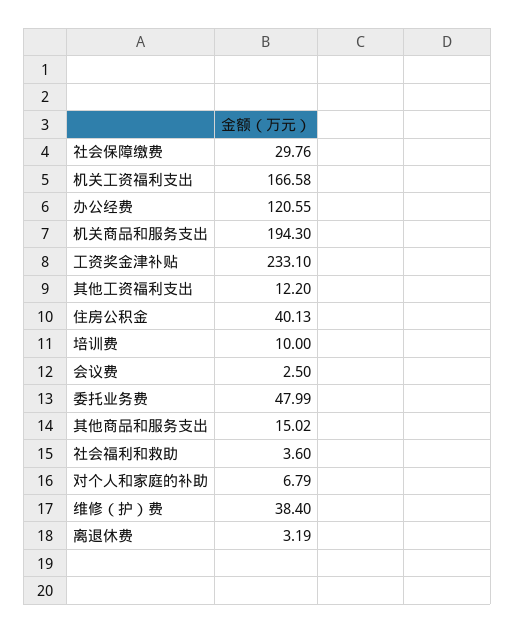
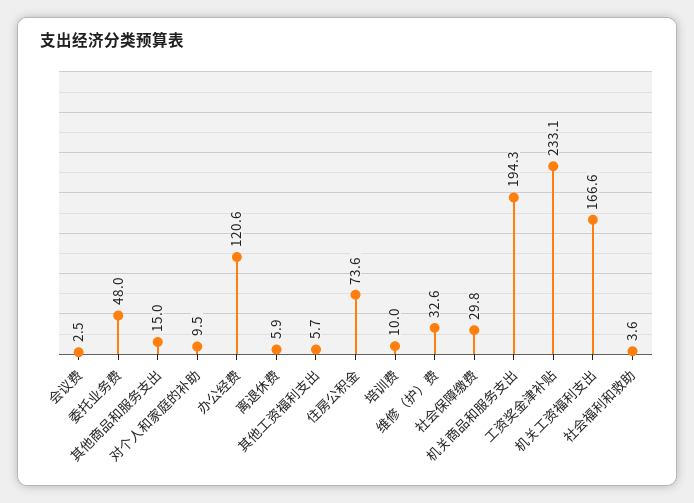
  {
    "社会保障缴费": 29.76,
    "机关工资福利支出": 166.58,
    "办公经费": 120.55,
    "机关商品和服务支出": 194.3,
    "工资奖金津补贴": 233.1,
-   "其他工资福利支出": 12.2,
+   "其他工资福利支出": 5.7,
-   "住房公积金": 40.13,
+   "住房公积金": 73.6,
    "培训费": 10,
    "会议费": 2.5,
    "委托业务费": 47.99,
    "其他商品和服务支出": 15.02,
    "社会福利和救助": 3.6,
-   "对个人和家庭的补助": 6.79,
+   "对个人和家庭的补助": 9.5,
-   "维修（护）费": 38.4,
+   "维修（护）费": 32.6,
-   "离退休费": 3.19
+   "离退休费": 5.9
  }

